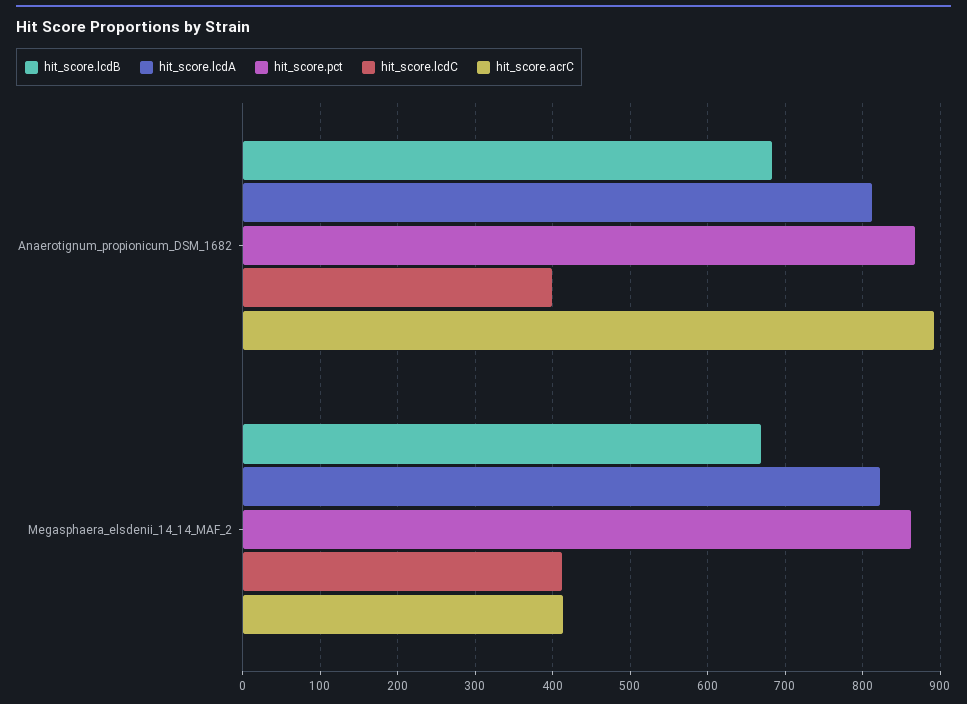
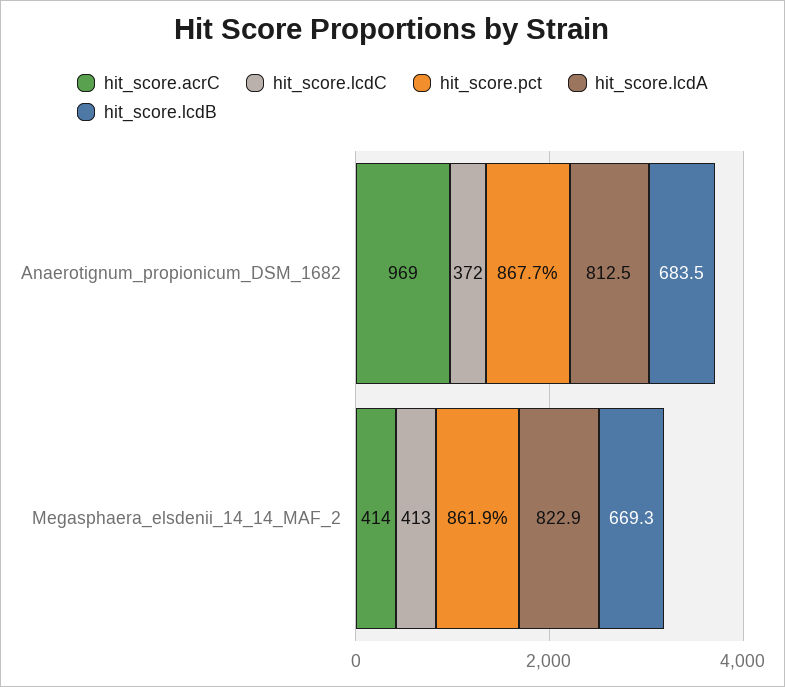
  {
    "hit_score.lcdB": {
      "Anaerotignum_propionicum_DSM_1682": 683.5,
      "Megasphaera_elsdenii_14_14_MAF_2": 669.3
    },
    "hit_score.lcdA": {
      "Anaerotignum_propionicum_DSM_1682": 812.5,
      "Megasphaera_elsdenii_14_14_MAF_2": 822.9
    },
    "hit_score.pct": {
      "Anaerotignum_propionicum_DSM_1682": 867.7,
      "Megasphaera_elsdenii_14_14_MAF_2": 861.9
    },
    "hit_score.lcdC": {
-     "Anaerotignum_propionicum_DSM_1682": 400,
+     "Anaerotignum_propionicum_DSM_1682": 372,
      "Megasphaera_elsdenii_14_14_MAF_2": 413
    },
    "hit_score.acrC": {
-     "Anaerotignum_propionicum_DSM_1682": 890,
+     "Anaerotignum_propionicum_DSM_1682": 969,
      "Megasphaera_elsdenii_14_14_MAF_2": 414
    }
  }

